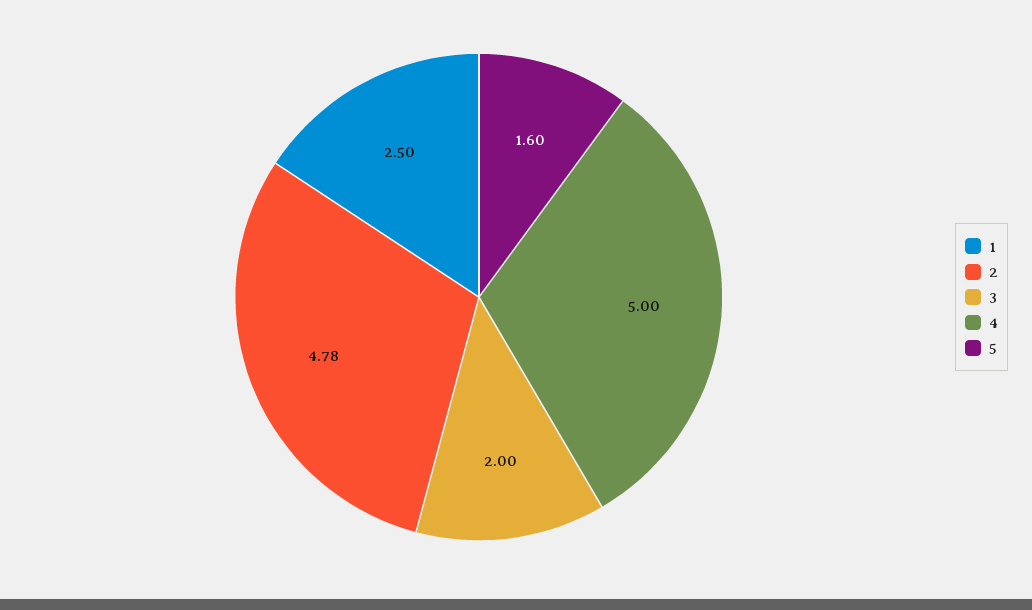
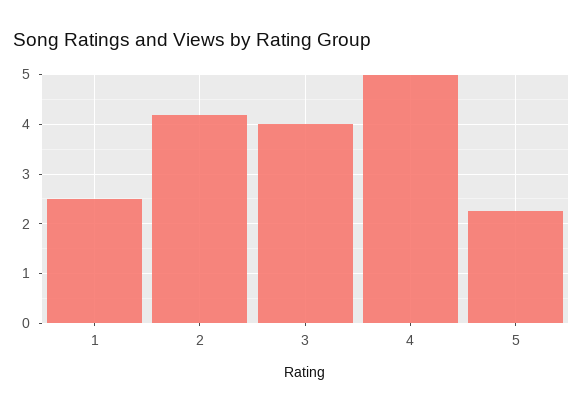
  {
    "1": 2.5,
-   "2": 4.78,
+   "2": 4.2,
-   "3": 2,
+   "3": 4,
    "4": 5,
-   "5": 1.6
+   "5": 2.2
  }

